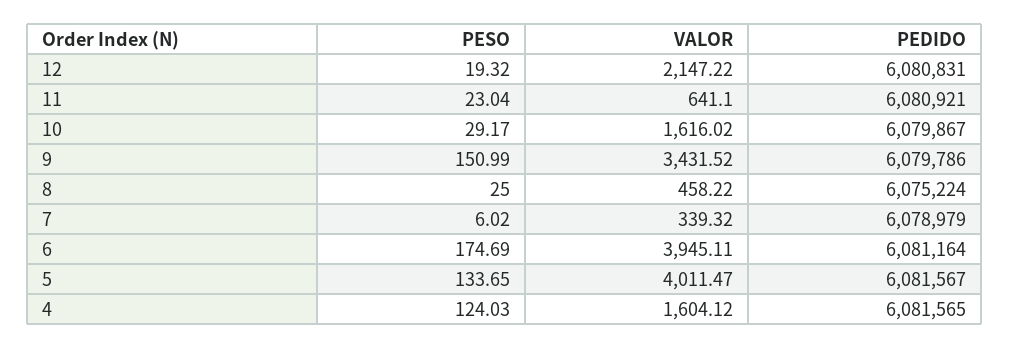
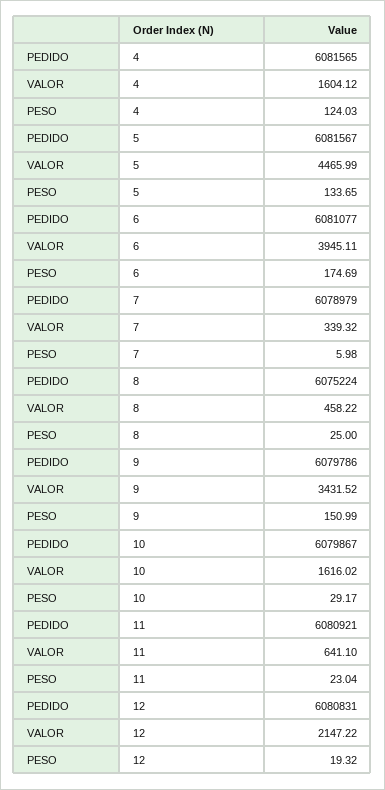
  {
    "PESO": {
      "12": 19.32,
      "11": 23.04,
      "10": 29.17,
      "9": 150.99,
      "8": 25,
-     "7": 6.02,
+     "7": 5.98,
      "6": 174.69,
      "5": 133.65,
      "4": 124.03
    },
    "VALOR": {
      "12": 2147.22,
      "11": 641.1,
      "10": 1616.02,
      "9": 3431.52,
      "8": 458.22,
      "7": 339.32,
      "6": 3945.11,
-     "5": 4011.47,
+     "5": 4465.99,
      "4": 1604.12
    },
    "PEDIDO": {
      "12": 6080831,
      "11": 6080921,
      "10": 6079867,
      "9": 6079786,
      "8": 6075224,
      "7": 6078979,
-     "6": 6081164,
+     "6": 6081077,
      "5": 6081567,
      "4": 6081565
    }
  }

